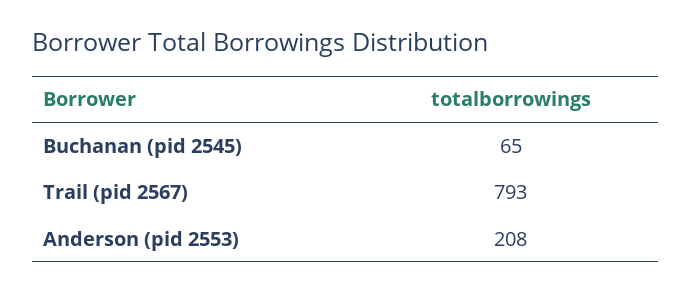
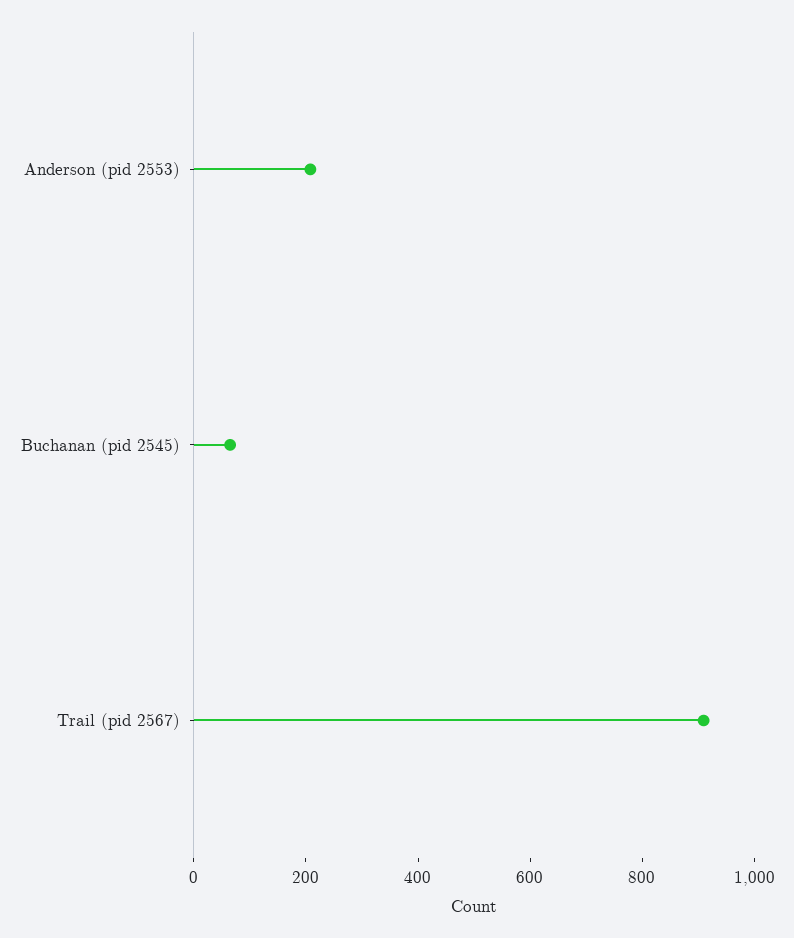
  {
    "Buchanan (pid 2545)": 65,
-   "Trail (pid 2567)": 793,
+   "Trail (pid 2567)": 900,
    "Anderson (pid 2553)": 208
  }

